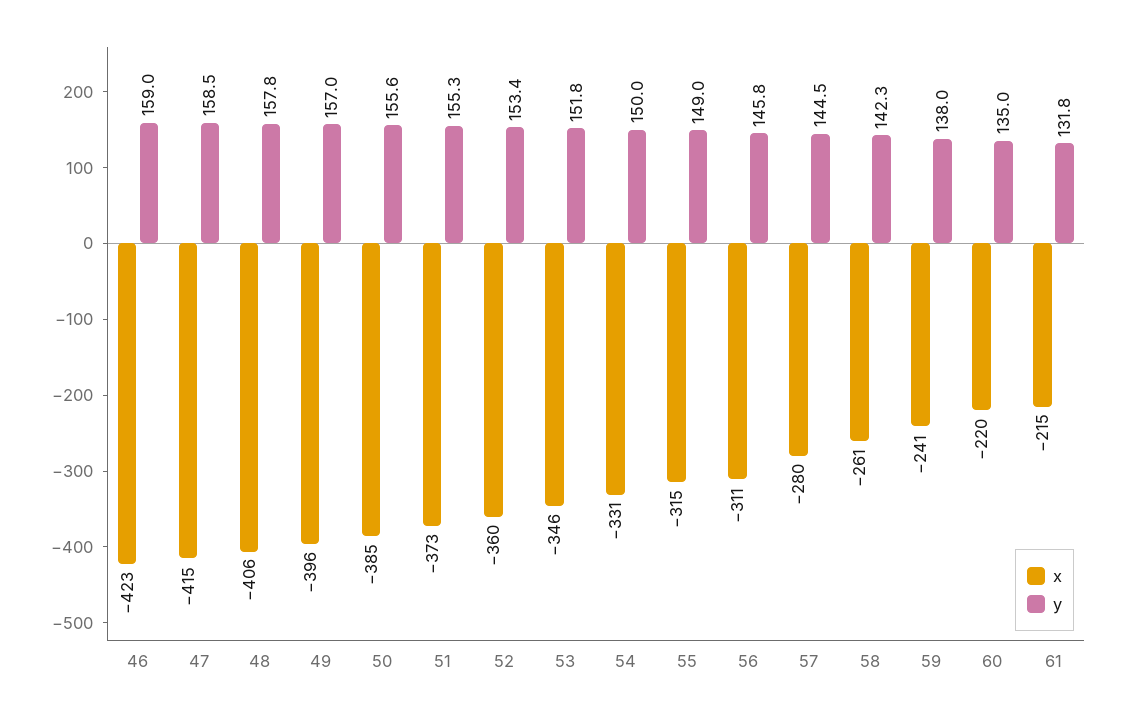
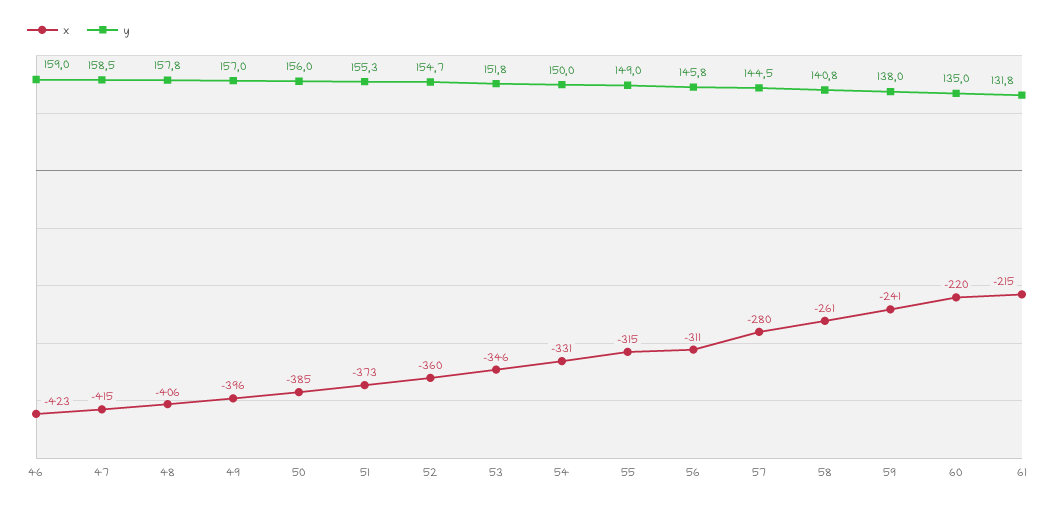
  {
    "x": {
      "46": -423,
      "47": -415,
      "48": -406,
      "49": -396,
      "50": -385,
      "51": -373,
      "52": -360,
      "53": -346,
      "54": -331,
      "55": -315,
      "56": -311,
      "57": -280,
      "58": -261,
      "59": -241,
      "60": -220,
      "61": -215
    },
    "y": {
      "46": 159,
      "47": 158.5,
      "48": 157.8,
      "49": 157,
-     "50": 155.6,
+     "50": 156,
      "51": 155.3,
-     "52": 153.4,
+     "52": 154.7,
      "53": 151.8,
      "54": 150,
      "55": 149,
      "56": 145.8,
      "57": 144.5,
-     "58": 142.3,
+     "58": 140.8,
      "59": 138,
      "60": 135,
      "61": 131.8
    }
  }

